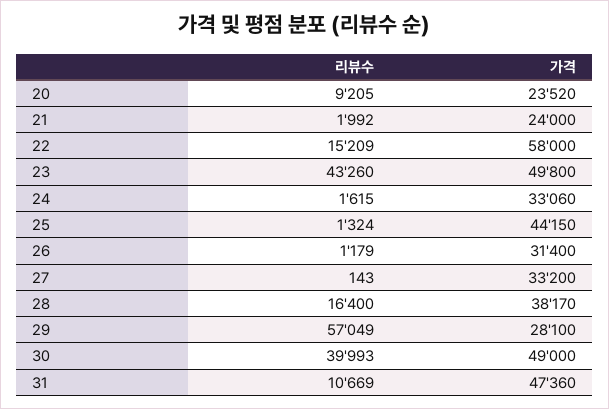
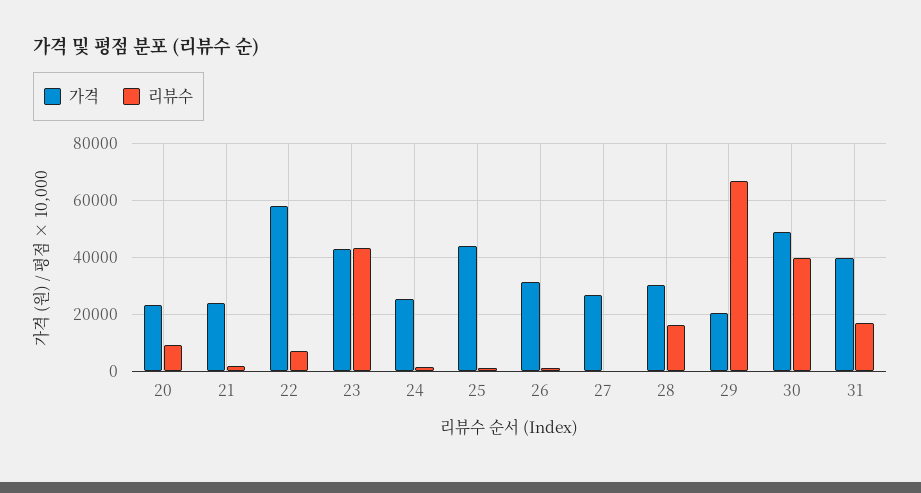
  {
    "리뷰수": {
      "20": 9205,
      "21": 1992,
-     "22": 15209,
+     "22": 7500,
      "23": 43260,
      "24": 1615,
      "25": 1324,
      "26": 1179,
      "27": 143,
      "28": 16400,
-     "29": 57049,
+     "29": 67500,
      "30": 39993,
-     "31": 10669
+     "31": 17500
    },
    "가격": {
      "20": 23520,
      "21": 24000,
      "22": 58000,
-     "23": 49800,
+     "23": 42500,
-     "24": 33060,
+     "24": 25000,
      "25": 44150,
      "26": 31400,
-     "27": 33200,
+     "27": 27500,
-     "28": 38170,
+     "28": 30000,
-     "29": 28100,
+     "29": 20000,
      "30": 49000,
-     "31": 47360
+     "31": 40000
    }
  }

